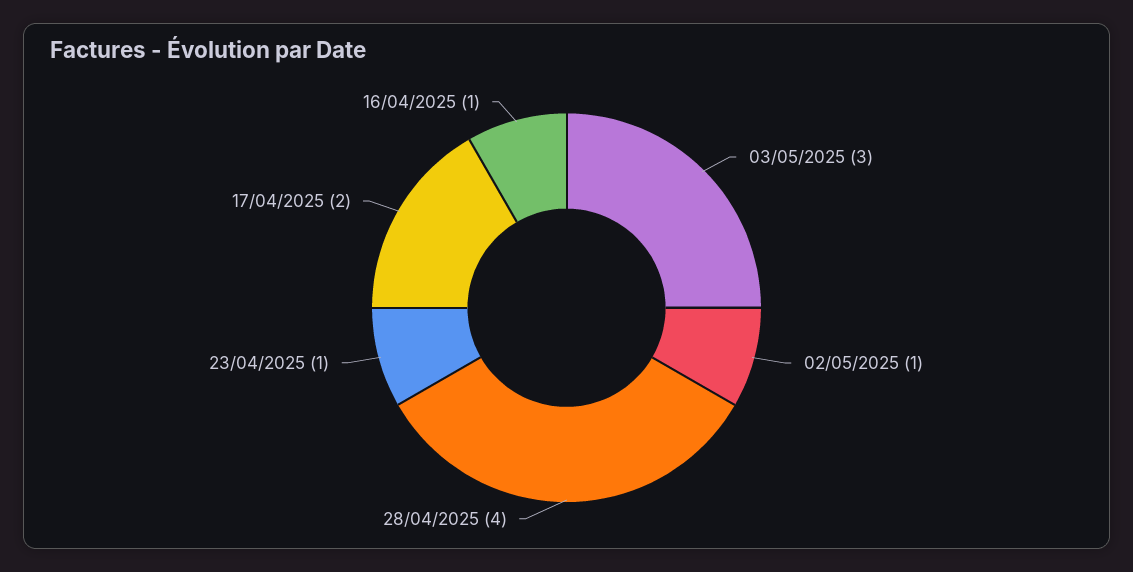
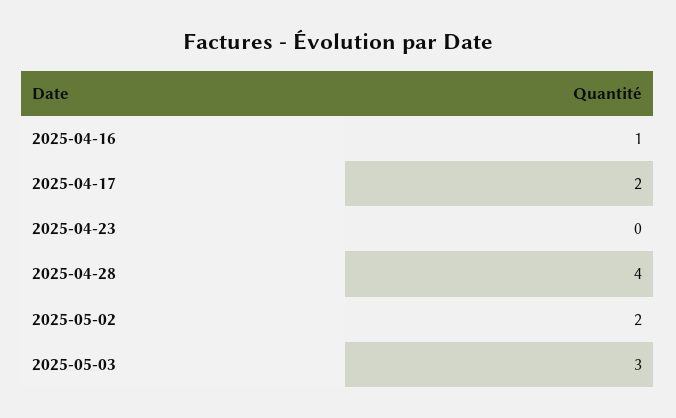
  {
    "03/05/2025": 3,
-   "02/05/2025": 1,
+   "02/05/2025": 2,
    "28/04/2025": 4,
-   "23/04/2025": 1,
+   "23/04/2025": 0,
    "17/04/2025": 2,
    "16/04/2025": 1
  }

